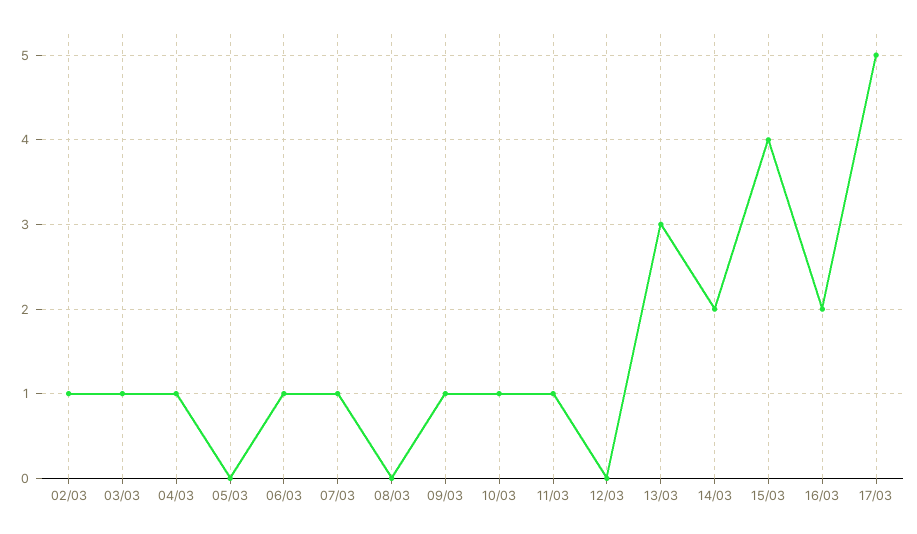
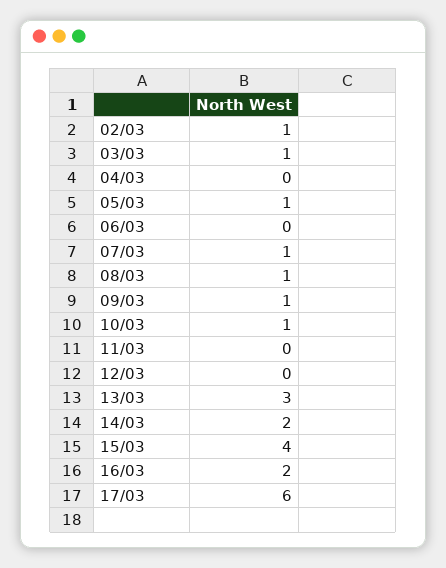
  {
    "02/03": 1,
    "03/03": 1,
-   "04/03": 1,
+   "04/03": 0,
-   "05/03": 0,
+   "05/03": 1,
-   "06/03": 1,
+   "06/03": 0,
    "07/03": 1,
-   "08/03": 0,
+   "08/03": 1,
    "09/03": 1,
    "10/03": 1,
-   "11/03": 1,
+   "11/03": 0,
    "12/03": 0,
    "13/03": 3,
    "14/03": 2,
    "15/03": 4,
    "16/03": 2,
-   "17/03": 5
+   "17/03": 6
  }

